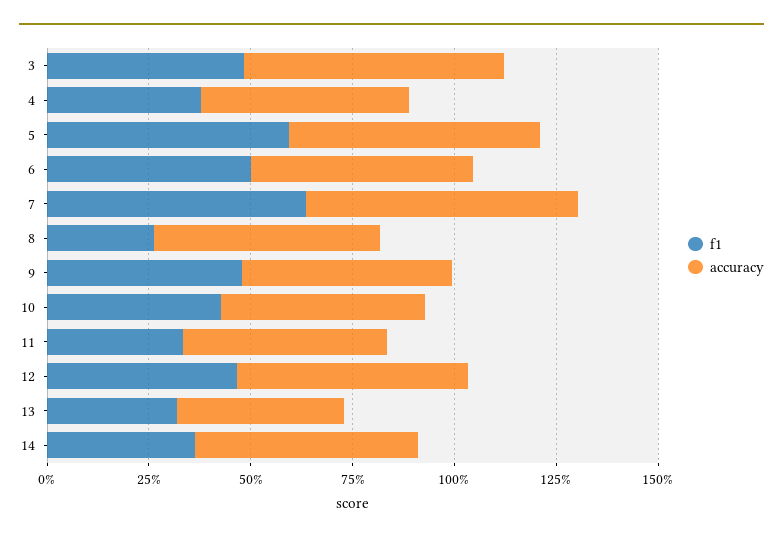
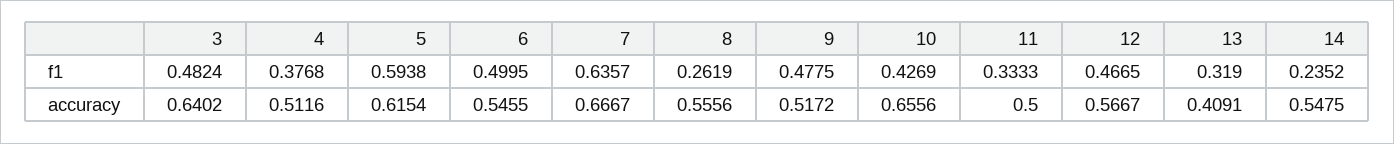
  {
    "f1": {
      "3": 0.4824,
      "4": 0.3768,
      "5": 0.5938,
      "6": 0.4995,
      "7": 0.6357,
      "8": 0.2619,
      "9": 0.4775,
      "10": 0.4269,
      "11": 0.3333,
      "12": 0.4665,
      "13": 0.319,
-     "14": 0.35
+     "14": 0.2352
    },
    "accuracy": {
      "3": 0.6402,
      "4": 0.5116,
      "5": 0.6154,
      "6": 0.5455,
      "7": 0.6667,
      "8": 0.5556,
      "9": 0.5172,
-     "10": 0.5,
+     "10": 0.6556,
      "11": 0.5,
      "12": 0.5667,
      "13": 0.4091,
      "14": 0.5475
    }
  }

